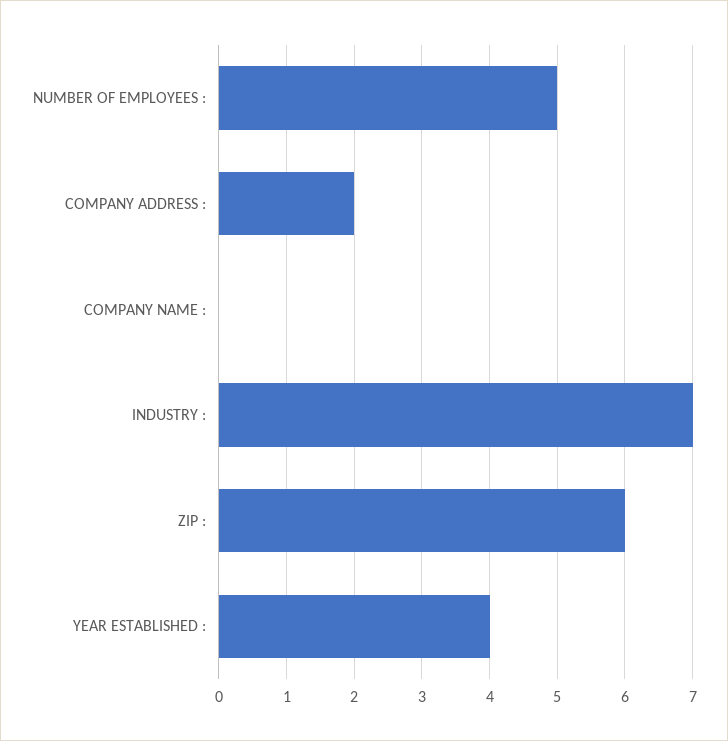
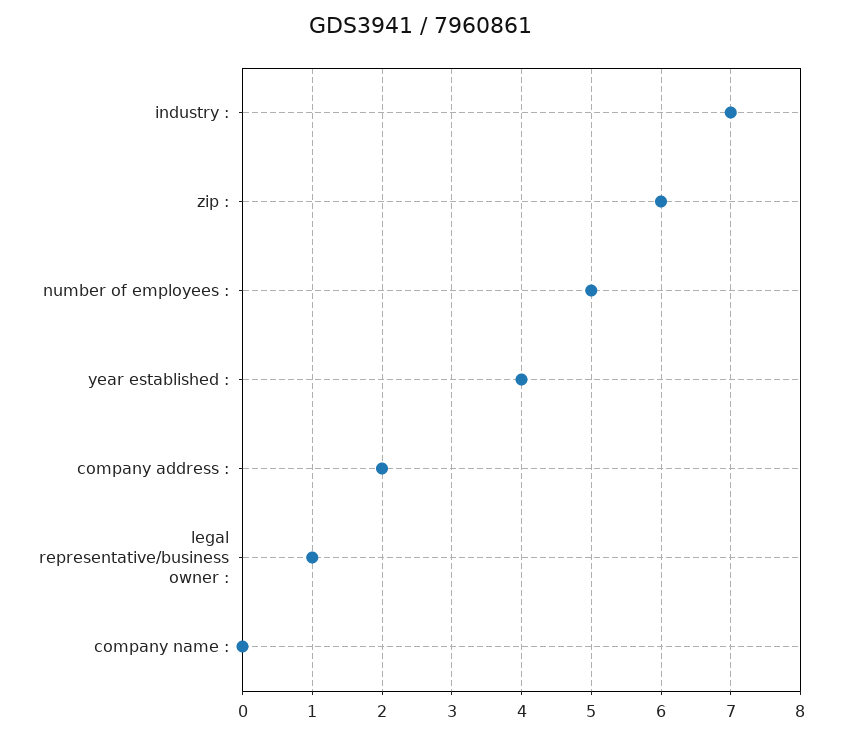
  {
    "NUMBER OF EMPLOYEES :": 5,
    "COMPANY ADDRESS :": 2,
    "COMPANY NAME :": 0,
    "INDUSTRY :": 7,
    "ZIP :": 6,
-   "YEAR ESTABLISHED :": 4
+   "YEAR ESTABLISHED :": 4,
+   "legal representative/business owner :": 1
  }

